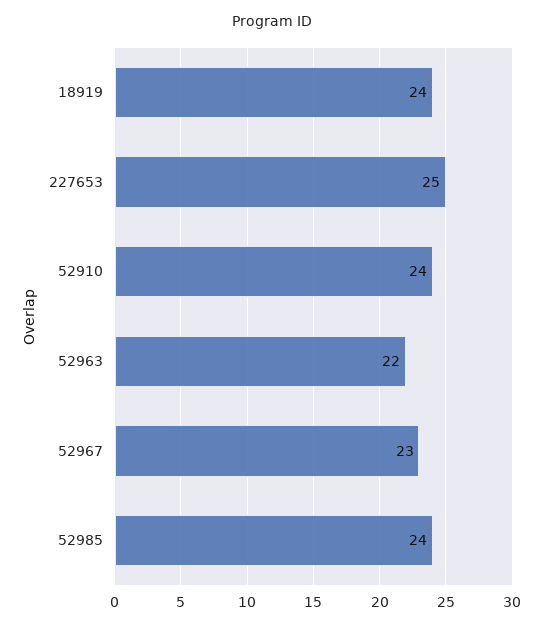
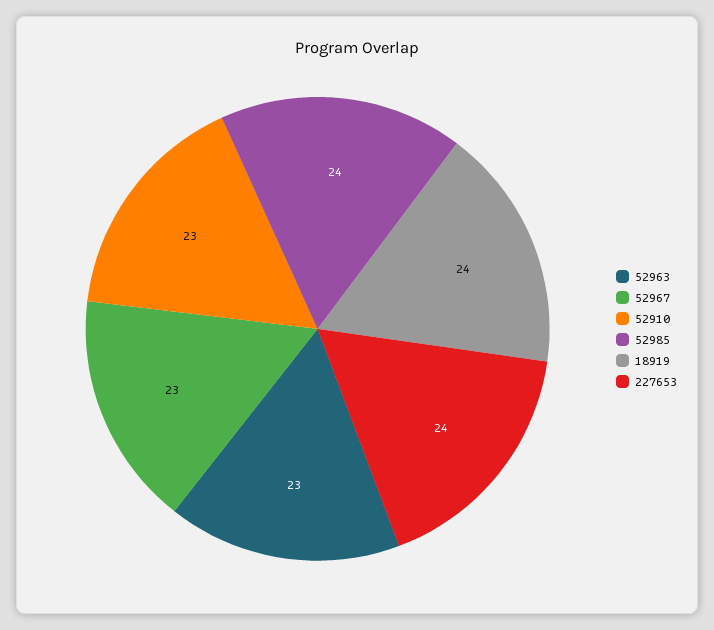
  {
    "18919": 24,
-   "227653": 25,
+   "227653": 24,
-   "52910": 24,
+   "52910": 23,
-   "52963": 22,
+   "52963": 23,
    "52967": 23,
    "52985": 24
  }

